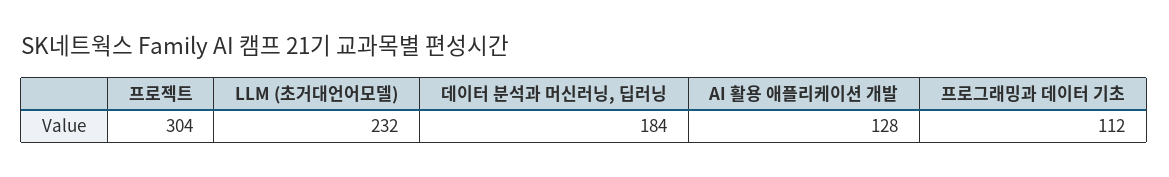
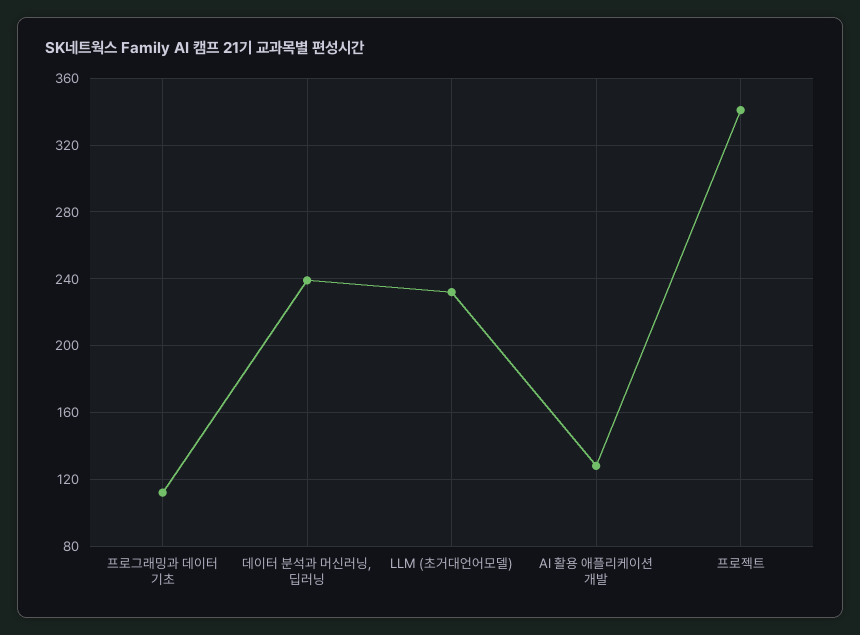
  {
-   "프로젝트": 304,
+   "프로젝트": 340,
    "LLM (초거대언어모델)": 232,
-   "데이터 분석과 머신러닝, 딥러닝": 184,
+   "데이터 분석과 머신러닝, 딥러닝": 240,
    "AI 활용 애플리케이션 개발": 128,
    "프로그래밍과 데이터 기초": 112
  }

